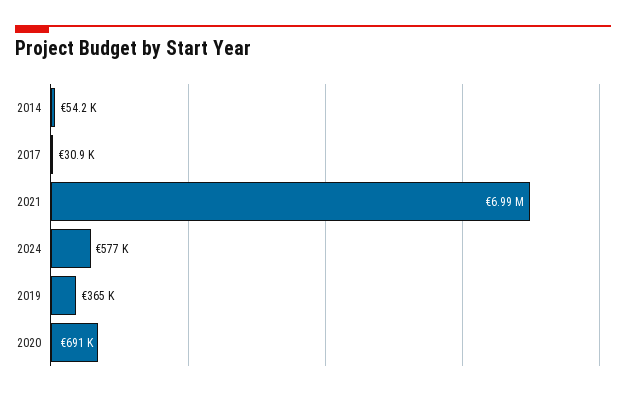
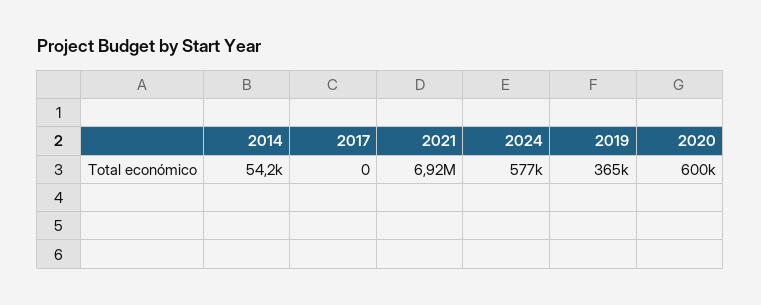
  {
    "2014": 54200,
-   "2017": 30900,
+   "2017": 0,
-   "2021": 6990000,
+   "2021": 6920000,
    "2024": 577000,
    "2019": 365000,
-   "2020": 691000
+   "2020": 600000
  }

